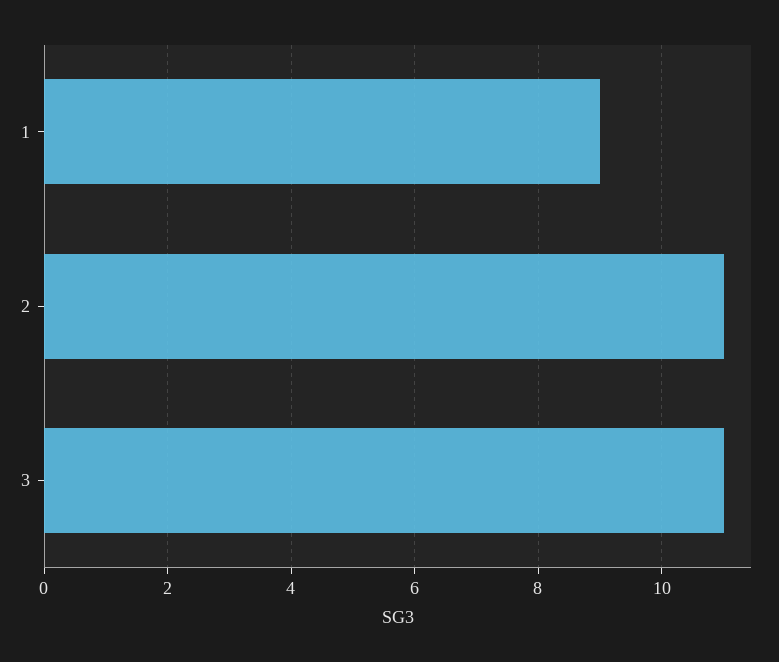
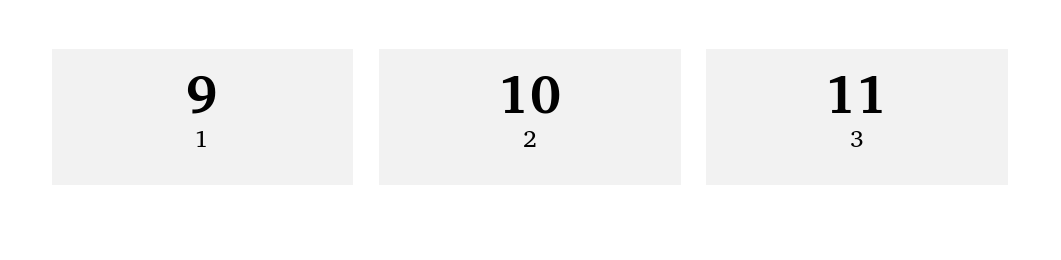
  {
    "1": 9,
-   "2": 11,
+   "2": 10,
    "3": 11
  }

